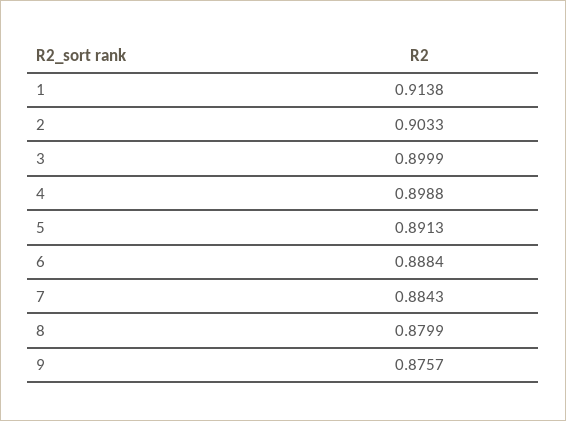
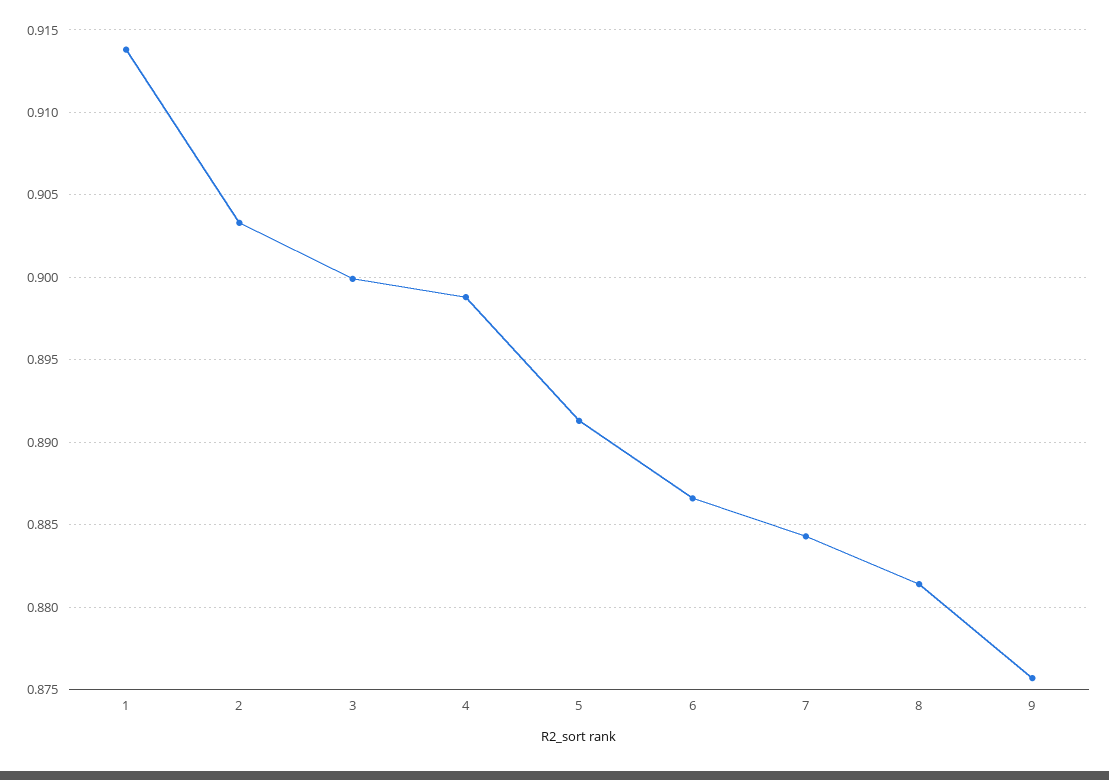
  {
    "1": 0.9138,
    "2": 0.9033,
    "3": 0.8999,
    "4": 0.8988,
    "5": 0.8913,
-   "6": 0.8884,
+   "6": 0.8865,
    "7": 0.8843,
-   "8": 0.8799,
+   "8": 0.8815,
    "9": 0.8757
  }

